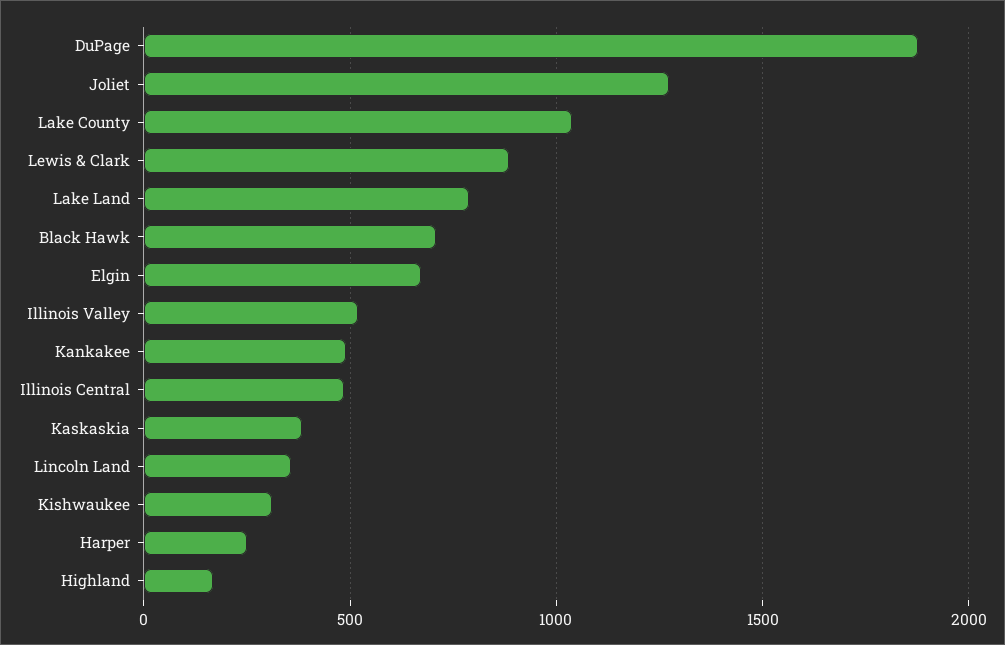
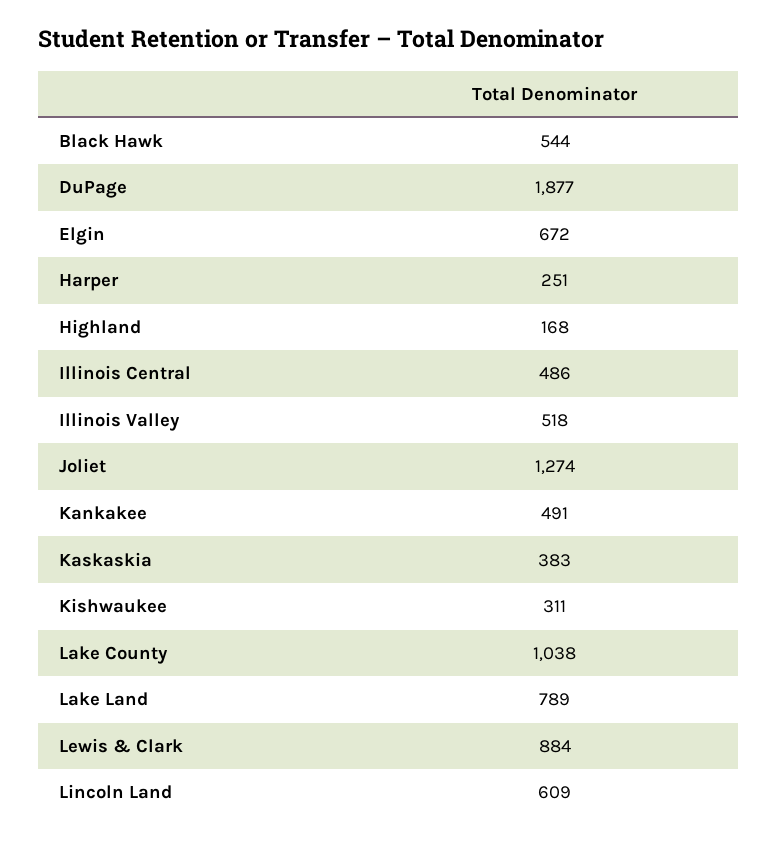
  {
    "DuPage": 1877,
    "Joliet": 1274,
    "Lake County": 1038,
    "Lewis & Clark": 884,
    "Lake Land": 789,
-   "Black Hawk": 700,
+   "Black Hawk": 544,
    "Elgin": 672,
    "Illinois Valley": 518,
    "Kankakee": 491,
    "Illinois Central": 486,
    "Kaskaskia": 383,
-   "Lincoln Land": 350,
+   "Lincoln Land": 609,
    "Kishwaukee": 311,
    "Harper": 251,
    "Highland": 168
  }

